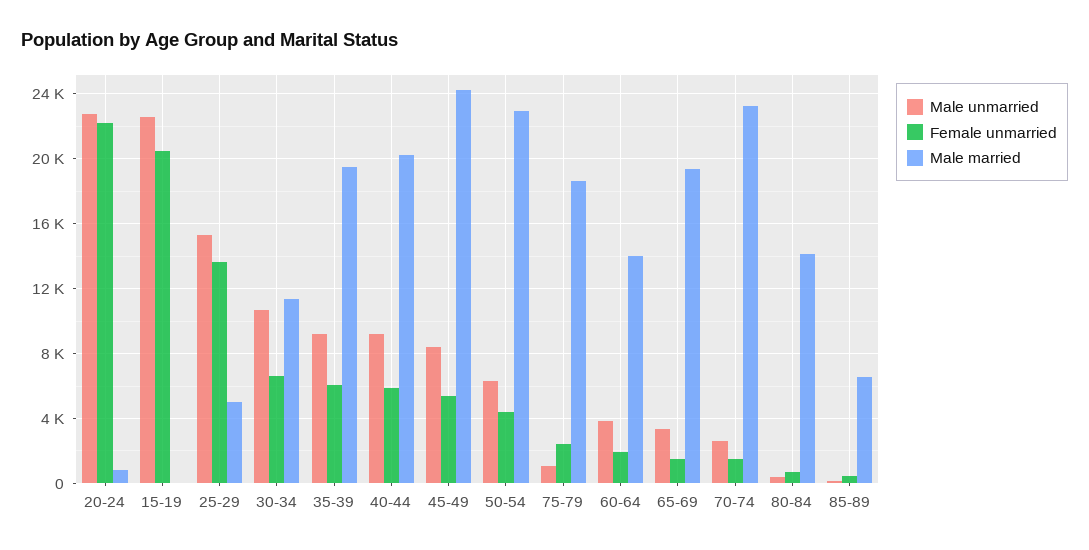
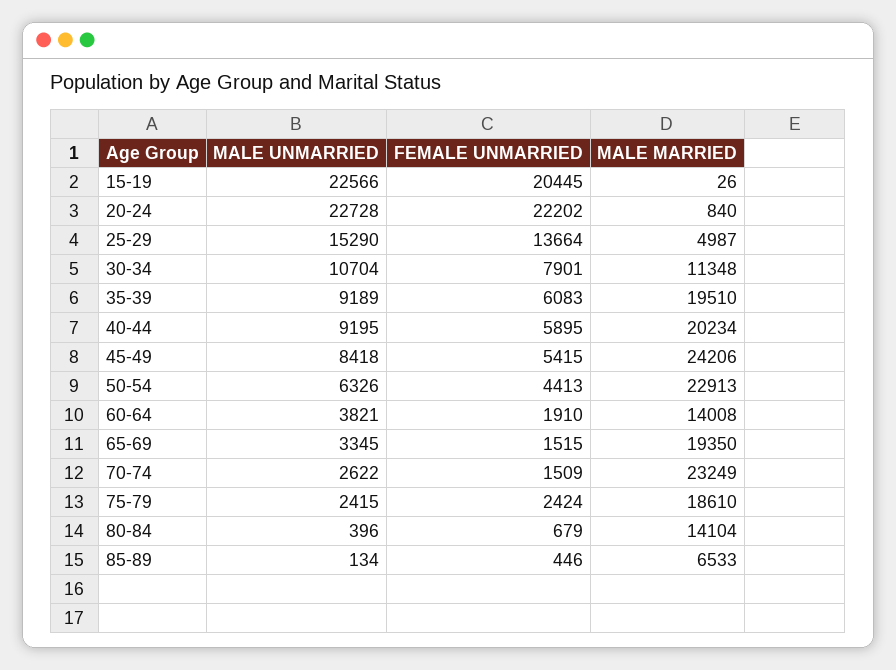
  {
    "Male unmarried": {
      "20-24": 22728,
      "15-19": 22566,
      "25-29": 15290,
      "30-34": 10704,
      "35-39": 9189,
      "40-44": 9195,
      "45-49": 8418,
      "50-54": 6326,
-     "75-79": 1000,
+     "75-79": 2415,
      "60-64": 3821,
      "65-69": 3345,
      "70-74": 2622,
      "80-84": 396,
      "85-89": 134
    },
    "Female unmarried": {
      "20-24": 22202,
      "15-19": 20445,
      "25-29": 13664,
-     "30-34": 6500,
+     "30-34": 7901,
      "35-39": 6083,
      "40-44": 5895,
      "45-49": 5415,
      "50-54": 4413,
      "75-79": 2424,
      "60-64": 1910,
      "65-69": 1515,
      "70-74": 1509,
      "80-84": 679,
      "85-89": 446
    },
    "Male married": {
      "20-24": 840,
      "15-19": 26,
      "25-29": 4987,
      "30-34": 11348,
      "35-39": 19510,
      "40-44": 20234,
      "45-49": 24206,
      "50-54": 22913,
      "75-79": 18610,
      "60-64": 14008,
      "65-69": 19350,
      "70-74": 23249,
      "80-84": 14104,
      "85-89": 6533
    }
  }

